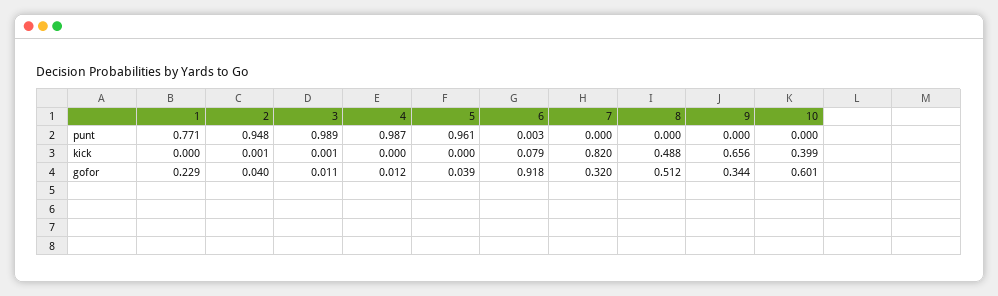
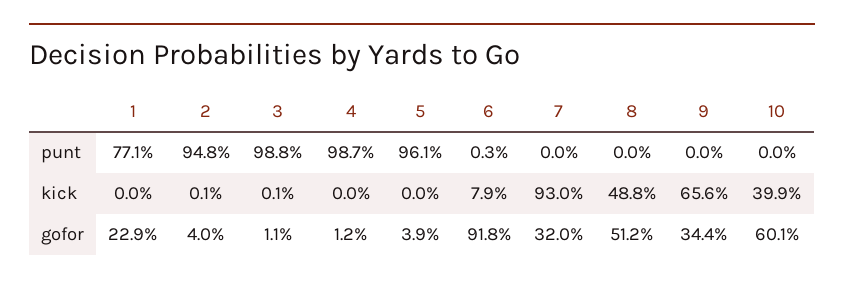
  {
    "1": {
      "punt": 0.771,
      "kick": 0,
      "gofor": 0.229
    },
    "2": {
      "punt": 0.948,
      "kick": 0.001,
      "gofor": 0.04
    },
    "3": {
-     "punt": 0.989,
+     "punt": 0.988,
      "kick": 0.001,
      "gofor": 0.011
    },
    "4": {
      "punt": 0.987,
      "kick": 0,
      "gofor": 0.012
    },
    "5": {
      "punt": 0.961,
      "kick": 0,
      "gofor": 0.039
    },
    "6": {
      "punt": 0.003,
      "kick": 0.079,
      "gofor": 0.918
    },
    "7": {
      "punt": 0,
-     "kick": 0.82,
+     "kick": 0.93,
      "gofor": 0.32
    },
    "8": {
      "punt": 0,
      "kick": 0.488,
      "gofor": 0.512
    },
    "9": {
      "punt": 0,
      "kick": 0.656,
      "gofor": 0.344
    },
    "10": {
      "punt": 0,
      "kick": 0.399,
      "gofor": 0.601
    }
  }

